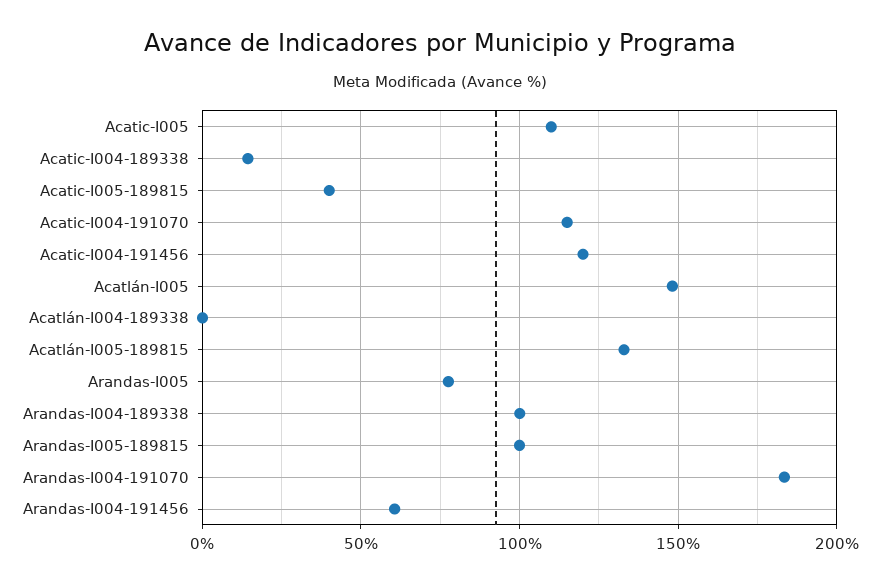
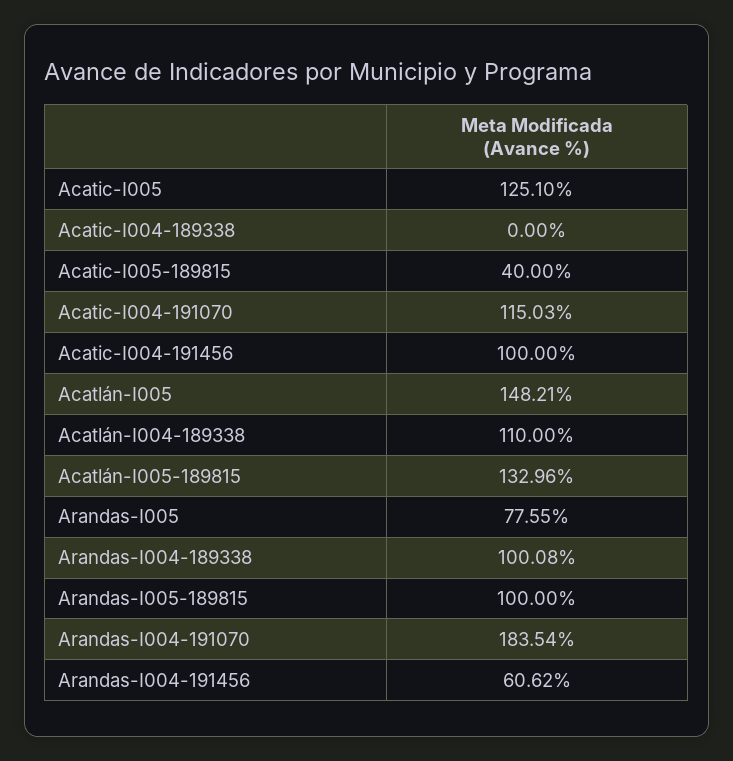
  {
-   "Acatic-I005": 110,
+   "Acatic-I005": 125.1,
-   "Acatic-I004-189338": 15,
+   "Acatic-I004-189338": 0,
    "Acatic-I005-189815": 40,
    "Acatic-I004-191070": 115.03,
-   "Acatic-I004-191456": 120,
+   "Acatic-I004-191456": 100,
    "Acatlán-I005": 148.21,
-   "Acatlán-I004-189338": 0,
+   "Acatlán-I004-189338": 110,
    "Acatlán-I005-189815": 132.96,
    "Arandas-I005": 77.55,
    "Arandas-I004-189338": 100.08,
    "Arandas-I005-189815": 100,
    "Arandas-I004-191070": 183.54,
    "Arandas-I004-191456": 60.62
  }

